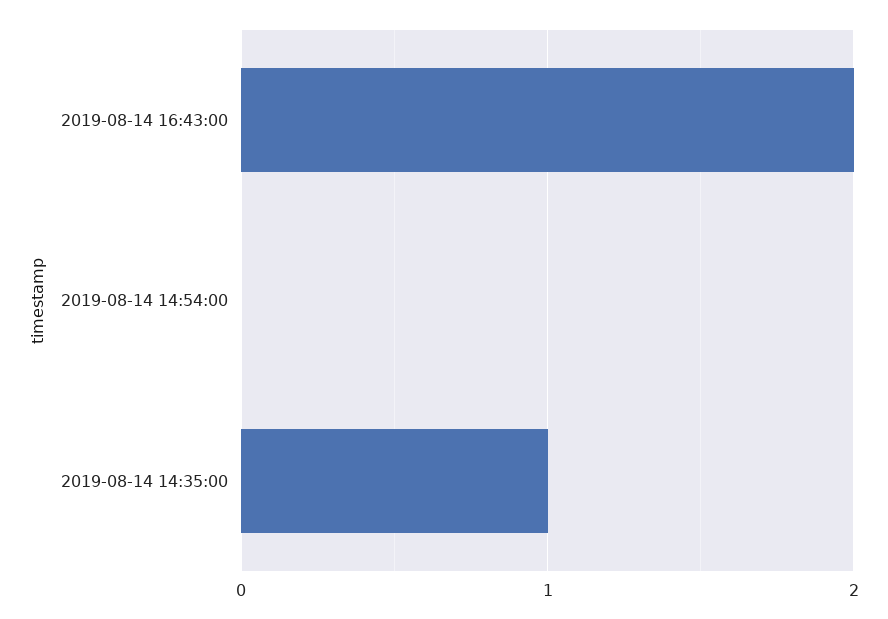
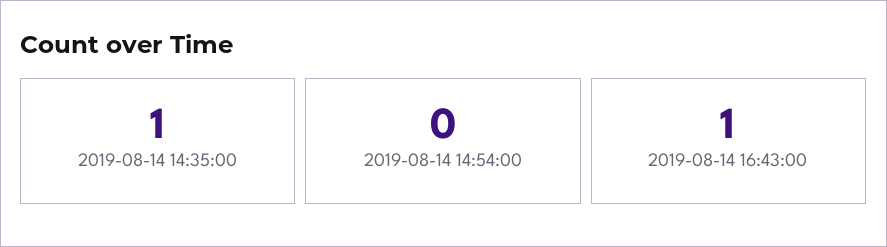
  {
-   "2019-08-14 16:43:00": 2,
+   "2019-08-14 16:43:00": 1,
    "2019-08-14 14:54:00": 0,
    "2019-08-14 14:35:00": 1
  }

